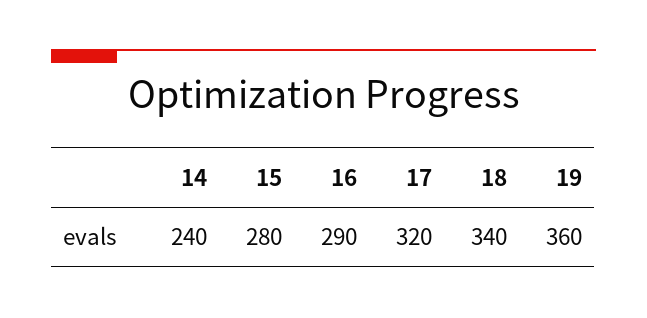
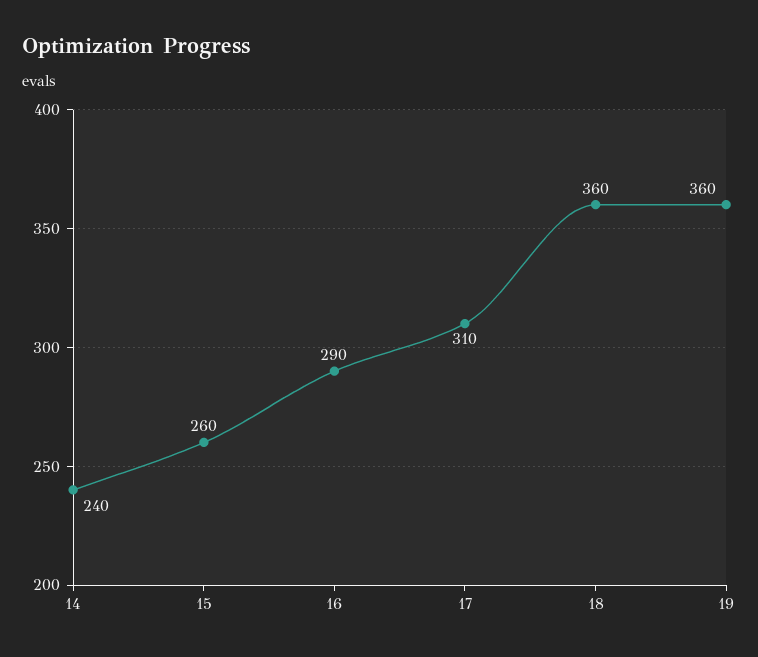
  {
    "14": 240,
-   "15": 280,
+   "15": 260,
    "16": 290,
-   "17": 320,
+   "17": 310,
-   "18": 340,
+   "18": 360,
    "19": 360
  }

